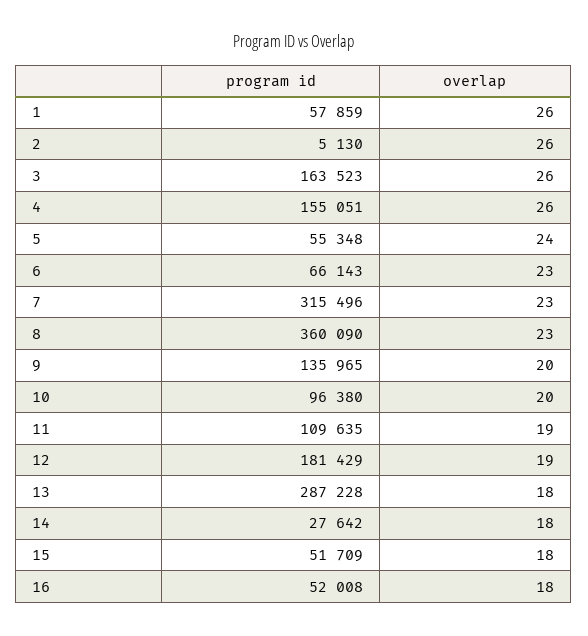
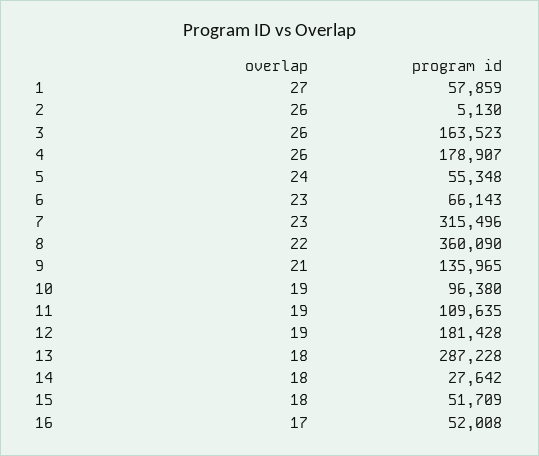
  {
    "program id": {
      "1": 57859,
      "2": 5130,
      "3": 163523,
-     "4": 155051,
+     "4": 178907,
      "5": 55348,
      "6": 66143,
      "7": 315496,
      "8": 360090,
      "9": 135965,
      "10": 96380,
      "11": 109635,
-     "12": 181429,
+     "12": 181428,
      "13": 287228,
      "14": 27642,
      "15": 51709,
      "16": 52008
    },
    "overlap": {
-     "1": 26,
+     "1": 27,
      "2": 26,
      "3": 26,
      "4": 26,
      "5": 24,
      "6": 23,
      "7": 23,
-     "8": 23,
+     "8": 22,
-     "9": 20,
+     "9": 21,
-     "10": 20,
+     "10": 19,
      "11": 19,
      "12": 19,
      "13": 18,
      "14": 18,
      "15": 18,
-     "16": 18
+     "16": 17
    }
  }

